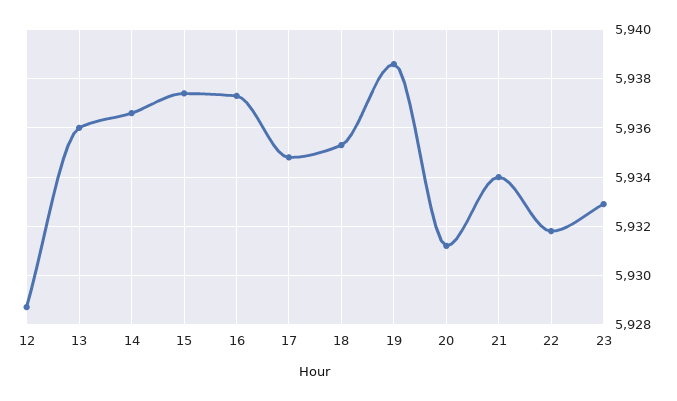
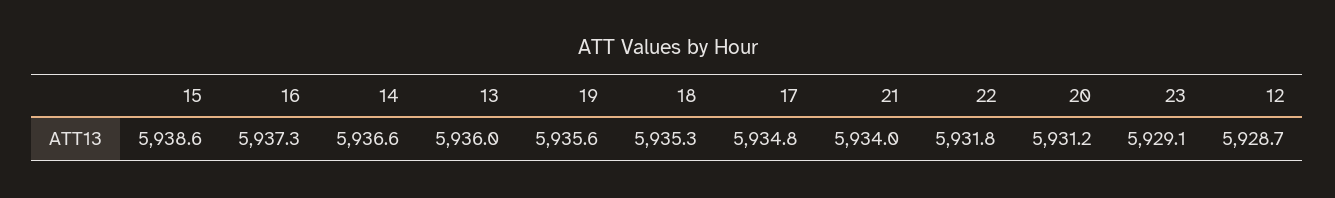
  {
    "12": 5928.7,
    "13": 5936,
    "14": 5936.6,
-   "15": 5937.5,
+   "15": 5938.6,
    "16": 5937.3,
    "17": 5934.8,
    "18": 5935.3,
-   "19": 5938.5,
+   "19": 5935.6,
    "20": 5931.2,
    "21": 5934,
    "22": 5931.8,
-   "23": 5933
+   "23": 5929.1
  }

